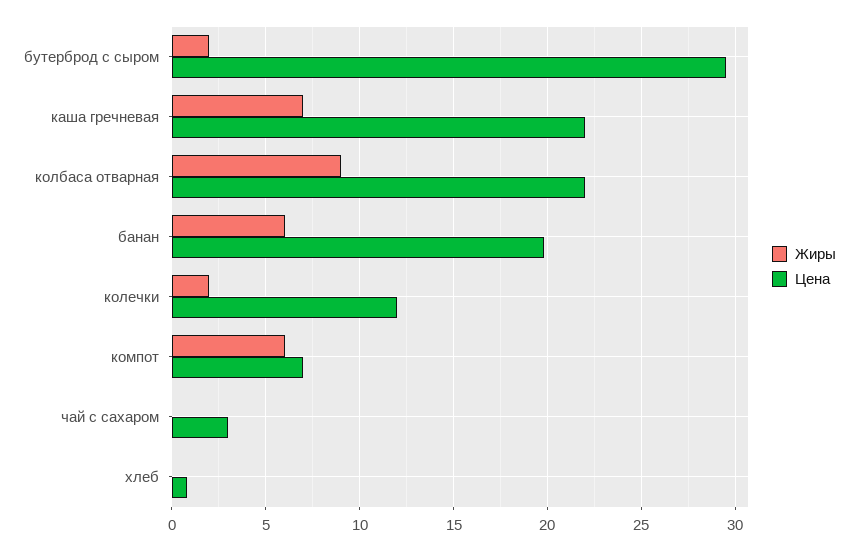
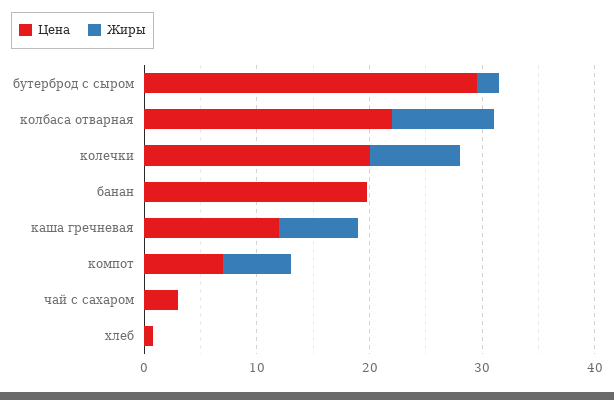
  {
    "Жиры": {
      "бутерброд с сыром": 2,
      "каша гречневая": 7,
      "колбаса отварная": 9,
-     "банан": 6,
+     "банан": 0,
-     "колечки": 2,
+     "колечки": 8,
      "компот": 6,
      "чай с сахаром": 0,
      "хлеб": 0
    },
    "Цена": {
      "бутерброд с сыром": 29.5,
-     "каша гречневая": 22,
+     "каша гречневая": 12,
      "колбаса отварная": 22,
      "банан": 20,
-     "колечки": 12,
+     "колечки": 20,
      "компот": 7,
      "чай с сахаром": 3,
      "хлеб": 1
    }
  }

